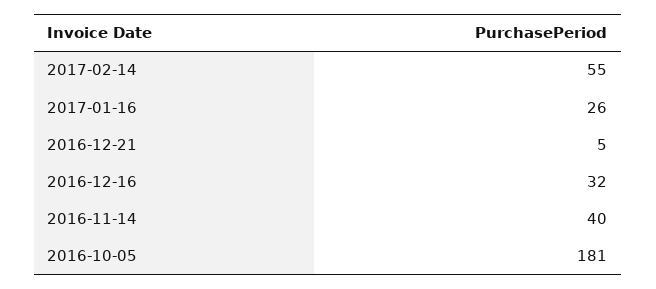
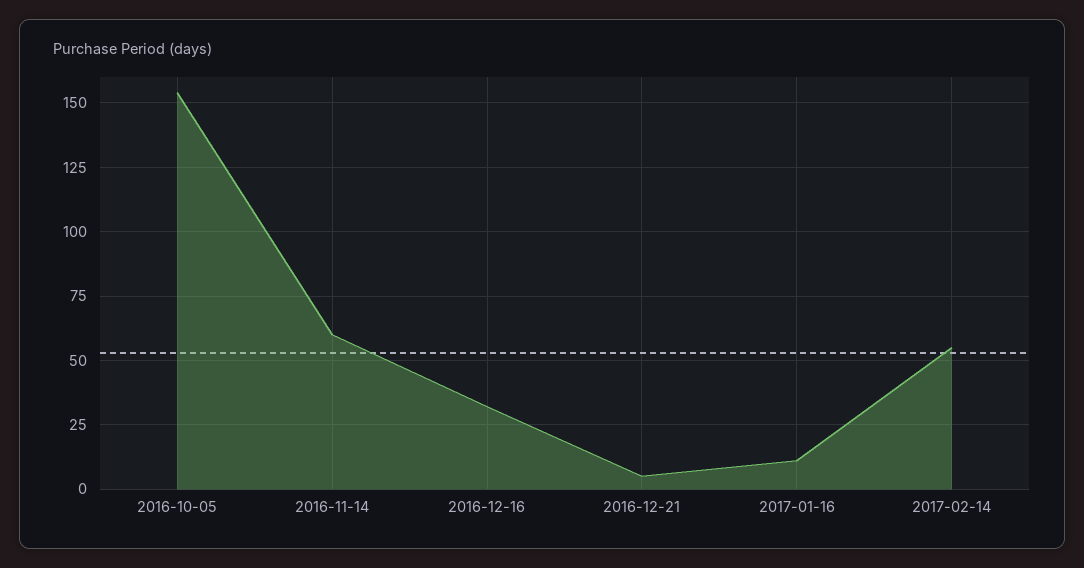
  {
    "2017-02-14": 55,
-   "2017-01-16": 26,
+   "2017-01-16": 10,
    "2016-12-21": 5,
    "2016-12-16": 32,
-   "2016-11-14": 40,
+   "2016-11-14": 60,
-   "2016-10-05": 181
+   "2016-10-05": 155
  }

